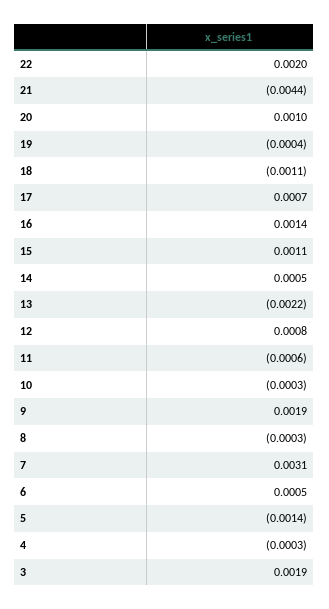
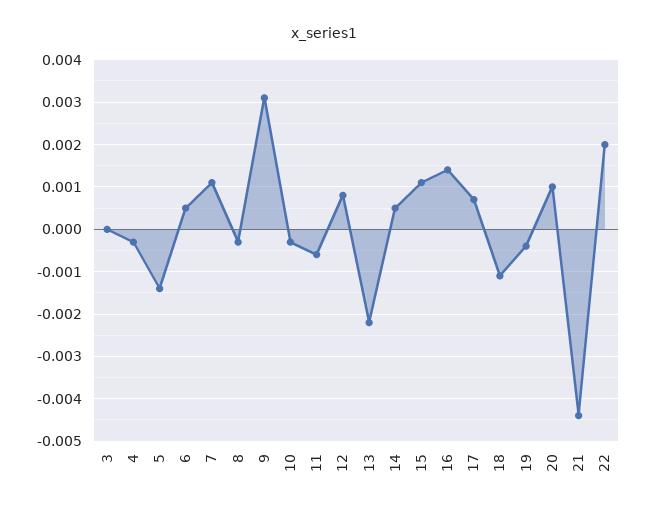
  {
    "22": 0.002,
    "21": -0.0044,
    "20": 0.001,
    "19": -0.0004,
    "18": -0.0011,
    "17": 0.0007,
    "16": 0.0014,
    "15": 0.0011,
    "14": 0.0005,
    "13": -0.0022,
    "12": 0.0008,
    "11": -0.0006,
    "10": -0.0003,
-   "9": 0.0019,
+   "9": 0.003,
    "8": -0.0003,
-   "7": 0.0031,
+   "7": 0.001,
    "6": 0.0005,
    "5": -0.0014,
    "4": -0.0003,
-   "3": 0.0019
+   "3": 0
  }

